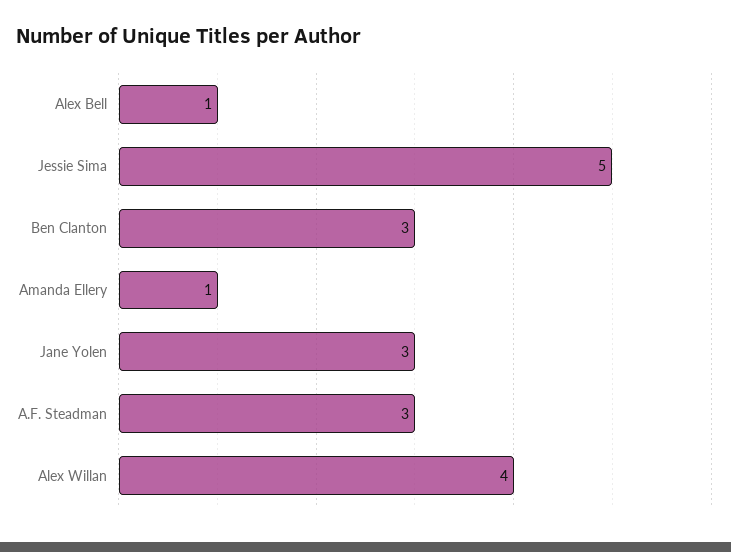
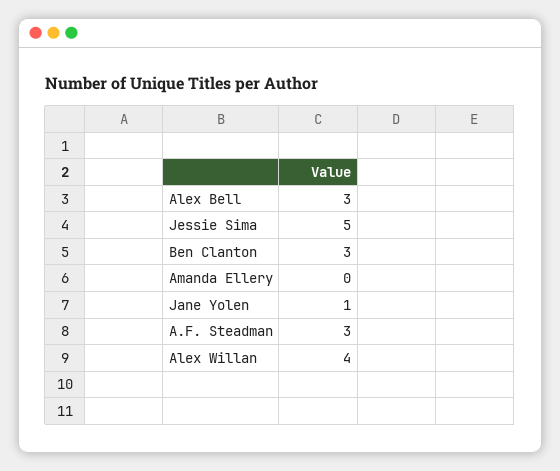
  {
-   "Alex Bell": 1,
+   "Alex Bell": 3,
    "Jessie Sima": 5,
    "Ben Clanton": 3,
-   "Amanda Ellery": 1,
+   "Amanda Ellery": 0,
-   "Jane Yolen": 3,
+   "Jane Yolen": 1,
    "A.F. Steadman": 3,
    "Alex Willan": 4
  }

